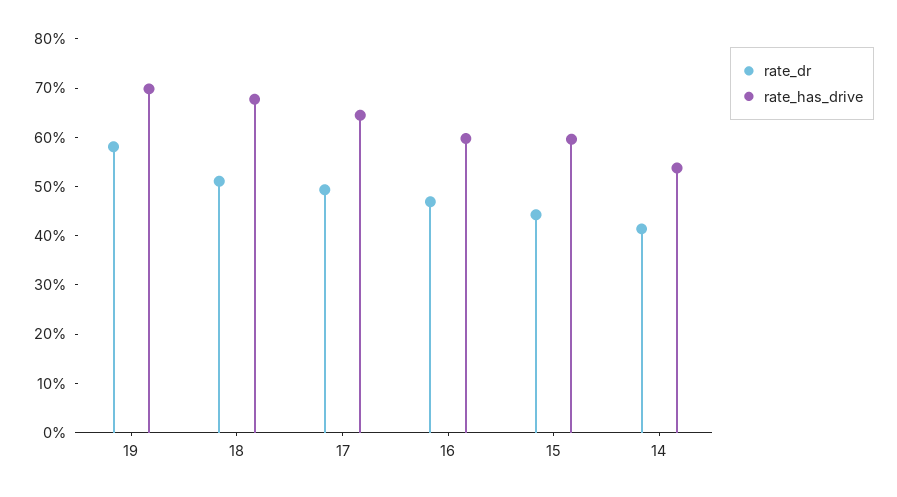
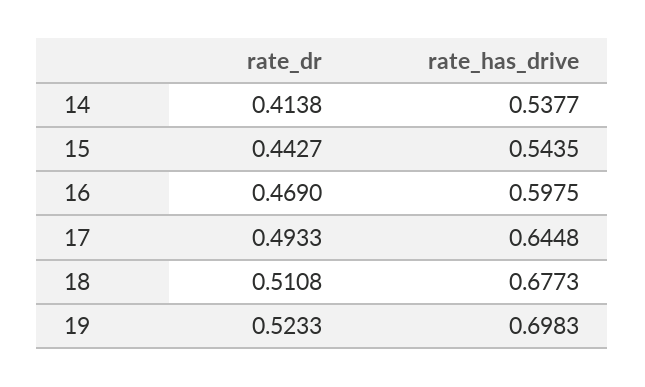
  {
    "rate_dr": {
-     "19": 0.58,
+     "19": 0.5233,
      "18": 0.5108,
      "17": 0.4933,
      "16": 0.469,
      "15": 0.4427,
      "14": 0.4138
    },
    "rate_has_drive": {
      "19": 0.6983,
      "18": 0.6773,
      "17": 0.6448,
      "16": 0.5975,
-     "15": 0.6,
+     "15": 0.5435,
      "14": 0.5377
    }
  }

